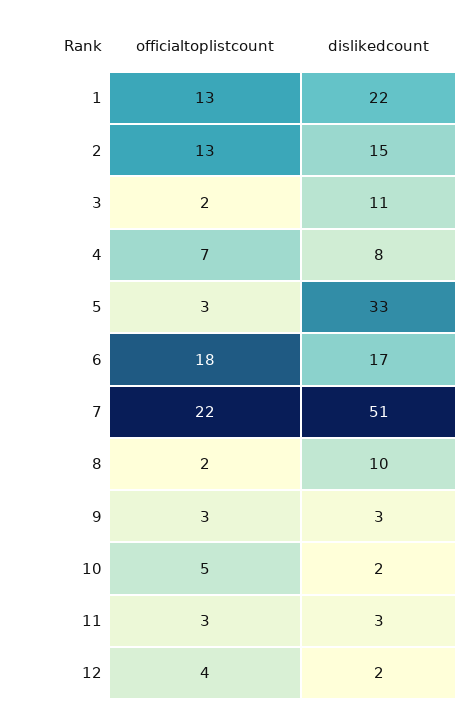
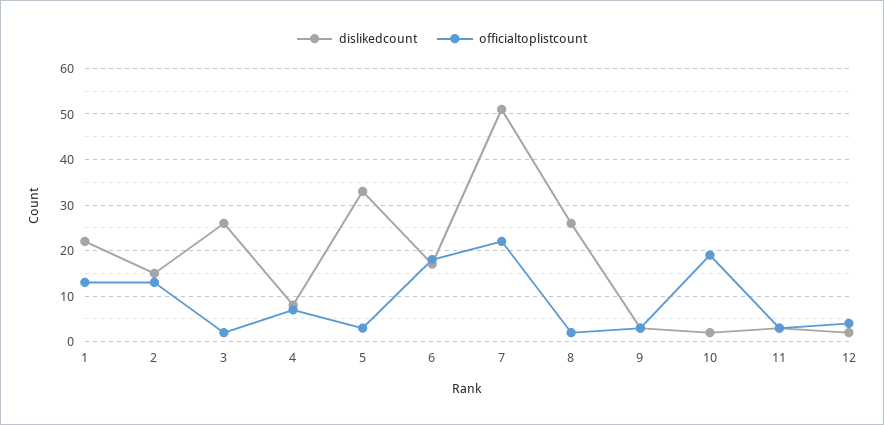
  {
    "officialtoplistcount": {
      "1": 13,
      "2": 13,
      "3": 2,
      "4": 7,
      "5": 3,
      "6": 18,
      "7": 22,
      "8": 2,
      "9": 3,
-     "10": 5,
+     "10": 20,
      "11": 3,
      "12": 4
    },
    "dislikedcount": {
      "1": 22,
      "2": 15,
-     "3": 11,
+     "3": 25,
      "4": 8,
      "5": 33,
      "6": 17,
      "7": 51,
-     "8": 10,
+     "8": 25,
      "9": 3,
      "10": 2,
      "11": 3,
      "12": 2
    }
  }

